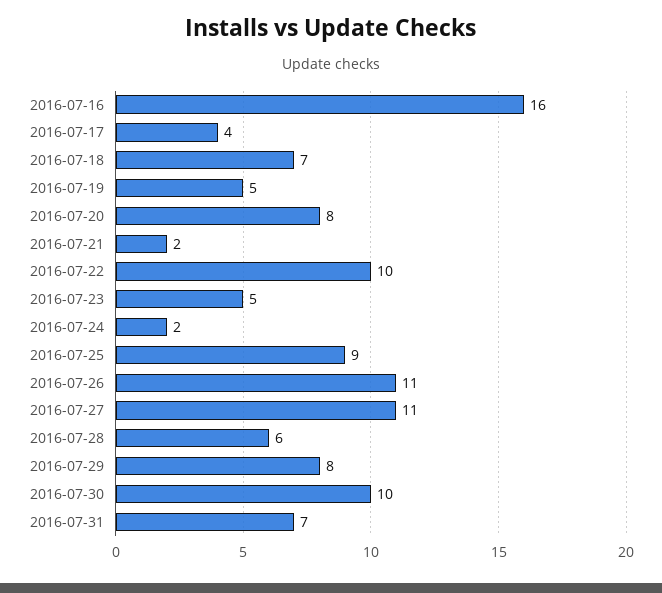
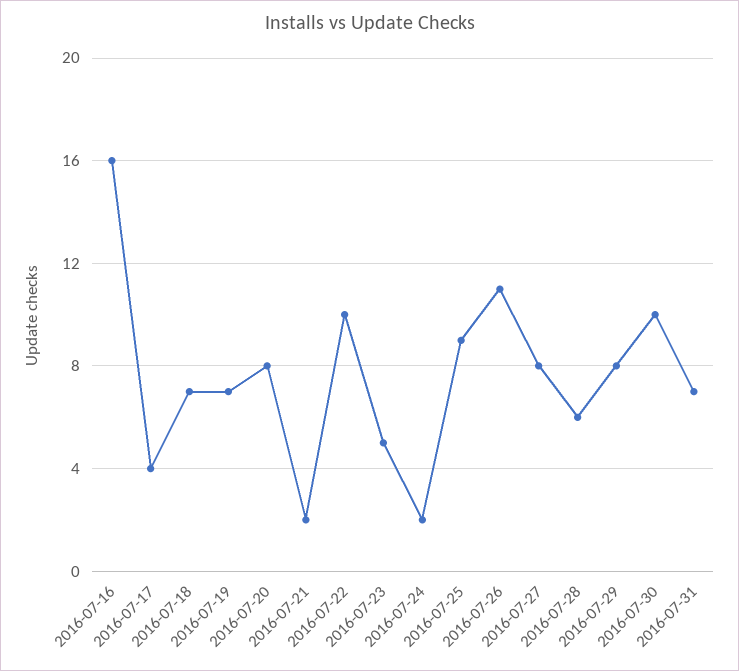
  {
    "2016-07-16": 16,
    "2016-07-17": 4,
    "2016-07-18": 7,
-   "2016-07-19": 5,
+   "2016-07-19": 7,
    "2016-07-20": 8,
    "2016-07-21": 2,
    "2016-07-22": 10,
    "2016-07-23": 5,
    "2016-07-24": 2,
    "2016-07-25": 9,
    "2016-07-26": 11,
-   "2016-07-27": 11,
+   "2016-07-27": 8,
    "2016-07-28": 6,
    "2016-07-29": 8,
    "2016-07-30": 10,
    "2016-07-31": 7
  }

